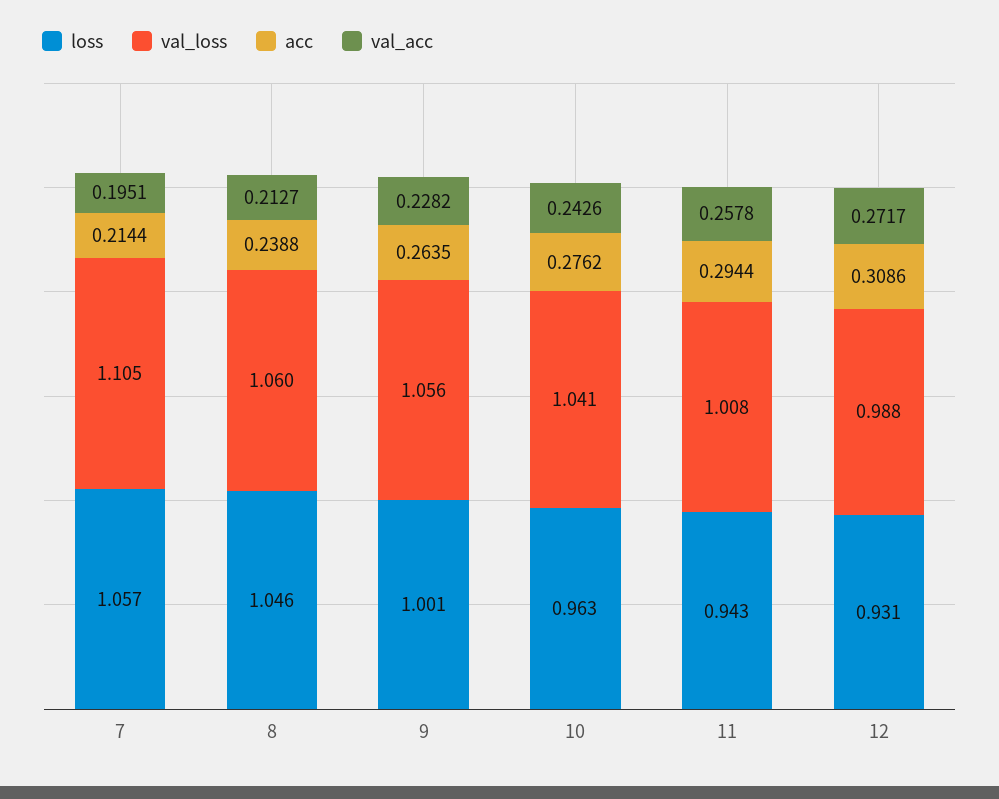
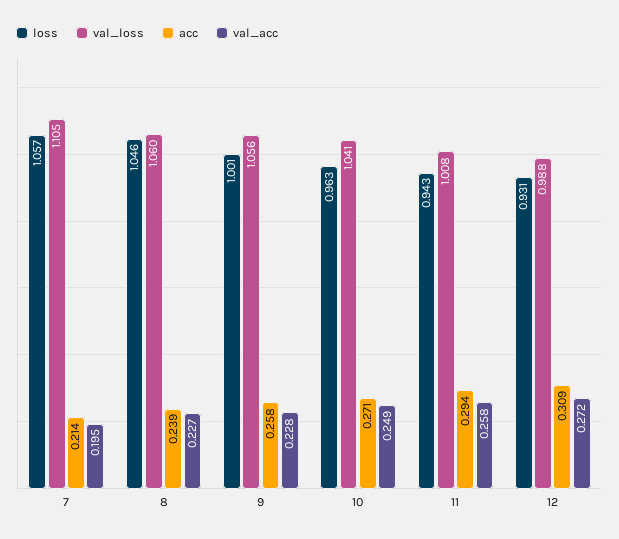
  {
    "loss": {
      "7": 1.057,
      "8": 1.046,
      "9": 1.001,
      "10": 0.963,
      "11": 0.943,
      "12": 0.931
    },
    "val_loss": {
      "7": 1.105,
      "8": 1.06,
      "9": 1.056,
      "10": 1.041,
      "11": 1.008,
      "12": 0.988
    },
    "acc": {
      "7": 0.2144,
      "8": 0.2388,
-     "9": 0.2635,
+     "9": 0.258,
-     "10": 0.2762,
+     "10": 0.271,
      "11": 0.2944,
      "12": 0.3086
    },
    "val_acc": {
      "7": 0.1951,
-     "8": 0.2127,
+     "8": 0.227,
      "9": 0.2282,
-     "10": 0.2426,
+     "10": 0.249,
      "11": 0.2578,
      "12": 0.2717
    }
  }

